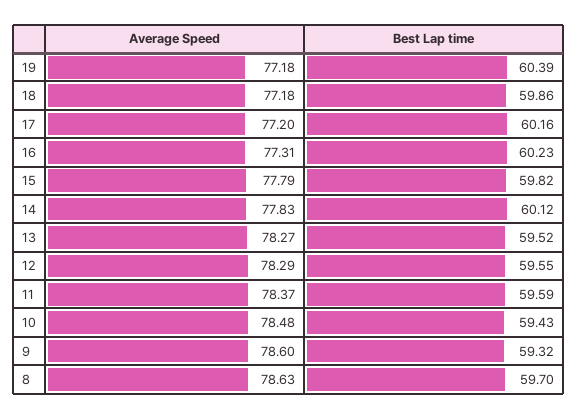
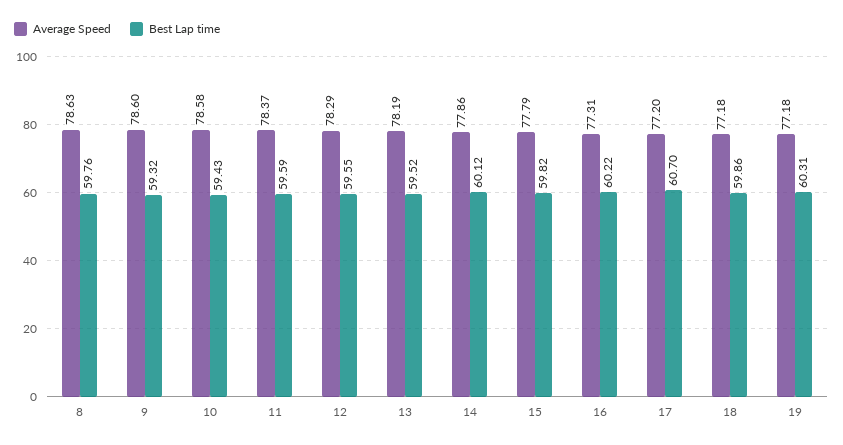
  {
    "Average Speed": {
      "19": 77.18,
      "18": 77.18,
      "17": 77.2,
      "16": 77.31,
      "15": 77.79,
-     "14": 77.83,
+     "14": 77.86,
-     "13": 78.27,
+     "13": 78.19,
      "12": 78.29,
      "11": 78.37,
-     "10": 78.48,
+     "10": 78.58,
      "9": 78.6,
      "8": 78.63
    },
    "Best Lap time": {
-     "19": 60.39,
+     "19": 60.31,
      "18": 59.86,
-     "17": 60.16,
+     "17": 60.7,
-     "16": 60.23,
+     "16": 60.22,
      "15": 59.82,
      "14": 60.12,
      "13": 59.52,
      "12": 59.55,
      "11": 59.59,
      "10": 59.43,
      "9": 59.32,
-     "8": 59.7
+     "8": 59.76
    }
  }

